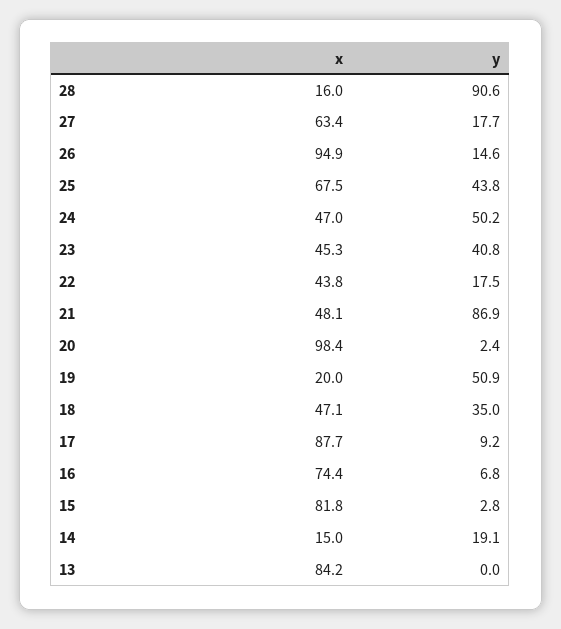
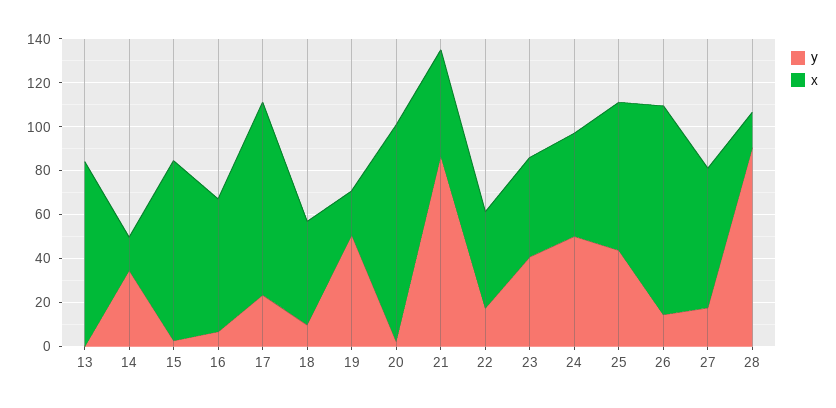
  {
    "x": {
      "28": 16,
      "27": 63.4,
      "26": 94.9,
      "25": 67.5,
      "24": 47,
      "23": 45.3,
      "22": 43.8,
      "21": 48.1,
      "20": 98.4,
      "19": 20,
      "18": 47.1,
      "17": 87.7,
-     "16": 74.4,
+     "16": 60,
      "15": 81.8,
      "14": 15,
      "13": 84.2
    },
    "y": {
      "28": 90.6,
      "27": 17.7,
      "26": 14.6,
      "25": 43.8,
      "24": 50.2,
      "23": 40.8,
      "22": 17.5,
      "21": 86.9,
      "20": 2.4,
      "19": 50.9,
-     "18": 35,
+     "18": 10,
-     "17": 9.2,
+     "17": 25,
      "16": 6.8,
      "15": 2.8,
-     "14": 19.1,
+     "14": 35,
      "13": 0
    }
  }

